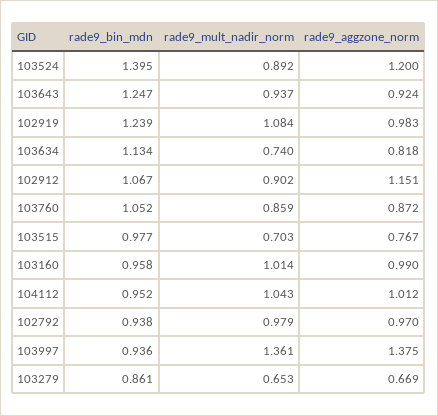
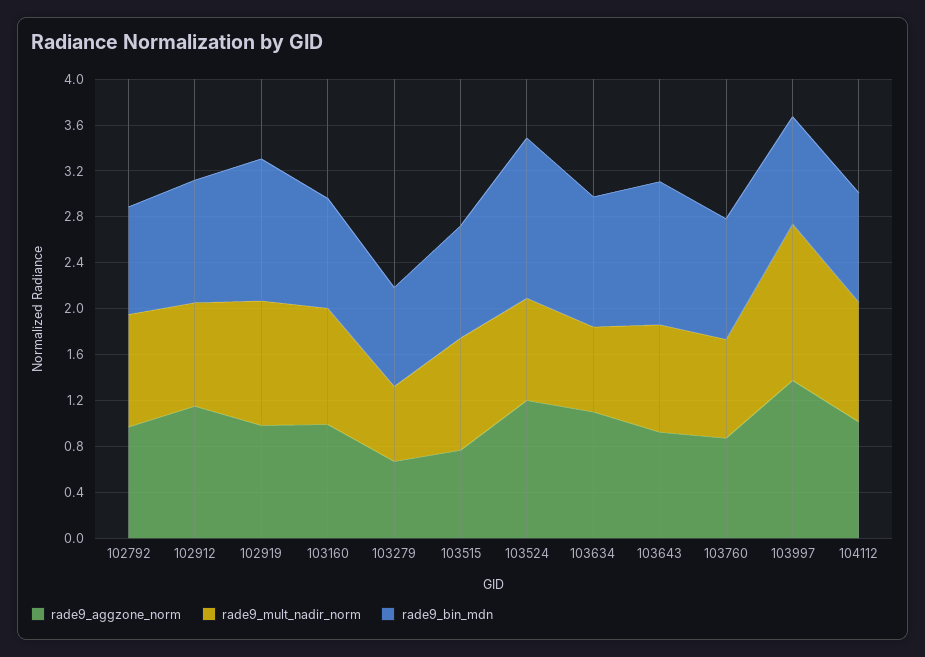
  {
    "rade9_bin_mdn": {
      "103524": 1.395,
      "103643": 1.247,
      "102919": 1.239,
      "103634": 1.134,
      "102912": 1.067,
      "103760": 1.052,
      "103515": 0.977,
      "103160": 0.958,
      "104112": 0.952,
      "102792": 0.938,
      "103997": 0.936,
      "103279": 0.861
    },
    "rade9_mult_nadir_norm": {
      "103524": 0.892,
      "103643": 0.937,
      "102919": 1.084,
      "103634": 0.74,
      "102912": 0.902,
      "103760": 0.859,
-     "103515": 0.703,
+     "103515": 1,
      "103160": 1.014,
      "104112": 1.043,
      "102792": 0.979,
      "103997": 1.361,
      "103279": 0.653
    },
    "rade9_aggzone_norm": {
      "103524": 1.2,
      "103643": 0.924,
      "102919": 0.983,
-     "103634": 0.818,
+     "103634": 1.1,
      "102912": 1.151,
      "103760": 0.872,
      "103515": 0.767,
      "103160": 0.99,
      "104112": 1.012,
      "102792": 0.97,
      "103997": 1.375,
      "103279": 0.669
    }
  }

